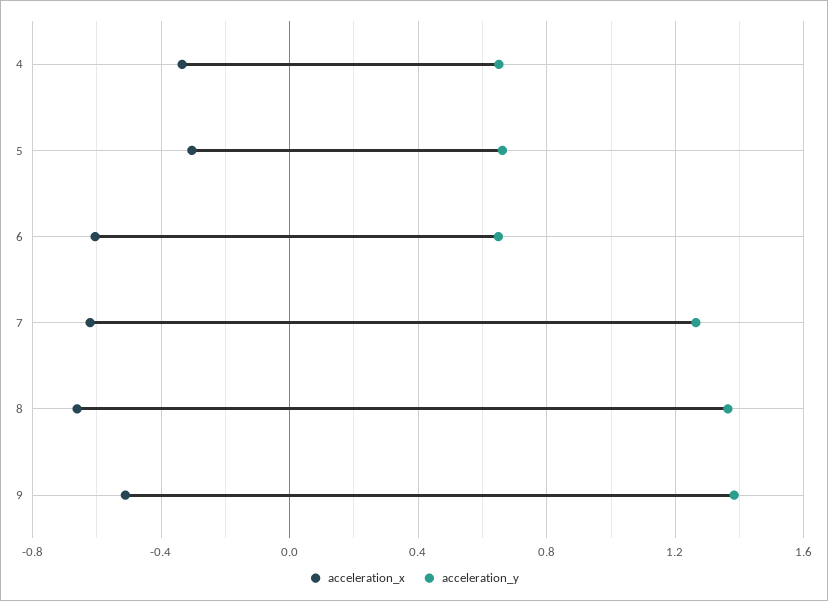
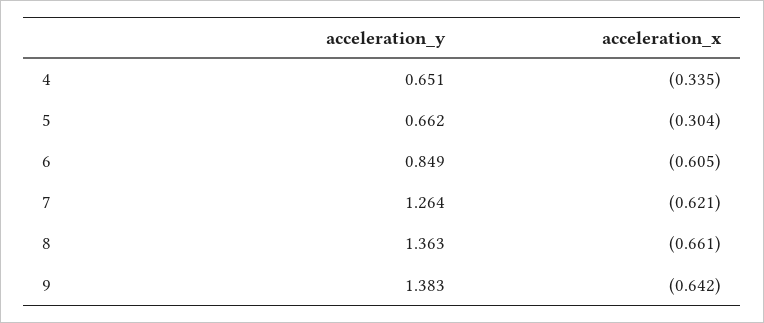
  {
    "acceleration_x": {
      "4": -0.335,
      "5": -0.304,
      "6": -0.605,
      "7": -0.621,
      "8": -0.661,
-     "9": -0.5
+     "9": -0.642
    },
    "acceleration_y": {
      "4": 0.651,
      "5": 0.662,
-     "6": 0.65,
+     "6": 0.849,
      "7": 1.264,
      "8": 1.363,
      "9": 1.383
    }
  }

